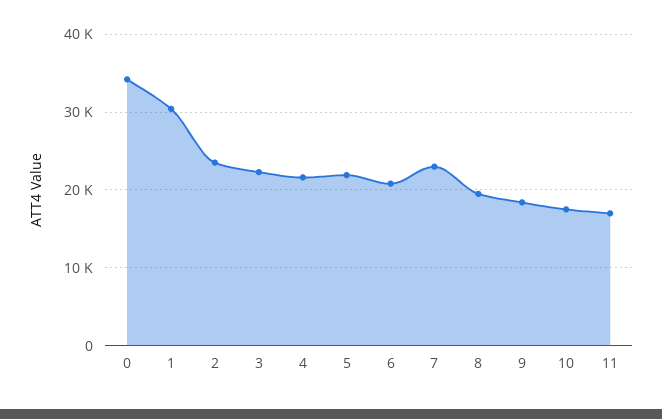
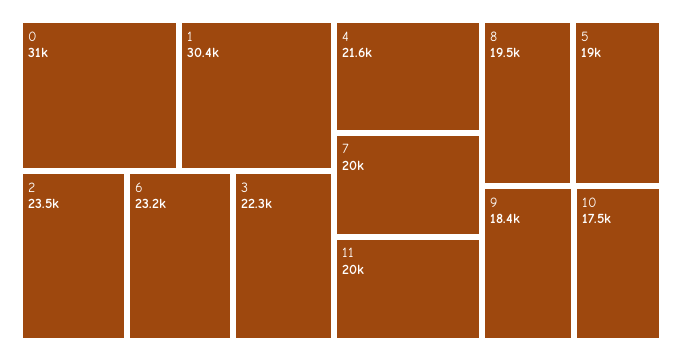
  {
-   "0": 34000,
+   "0": 31000,
    "1": 30400,
    "2": 23500,
    "3": 22300,
    "4": 21600,
-   "5": 22000,
+   "5": 19000,
-   "6": 21000,
+   "6": 23200,
-   "7": 23000,
+   "7": 20000,
    "8": 19500,
    "9": 18400,
    "10": 17500,
-   "11": 17000
+   "11": 20000
  }

